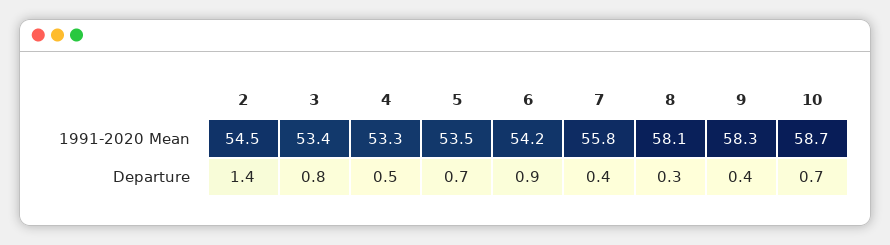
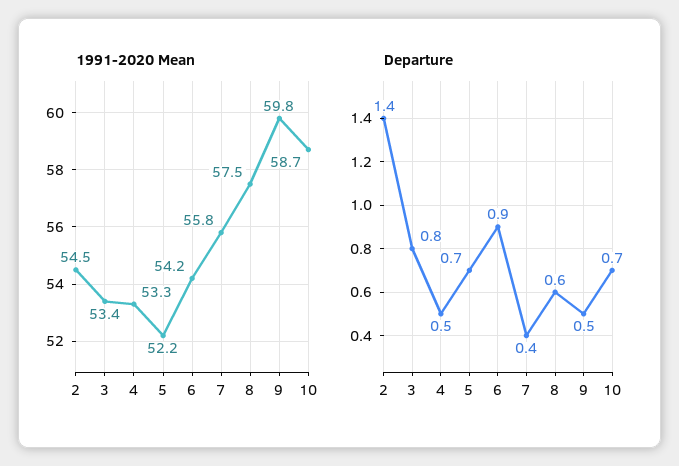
  {
    "1991-2020 Mean": {
      "2": 54.5,
      "3": 53.4,
      "4": 53.3,
-     "5": 53.5,
+     "5": 52.2,
      "6": 54.2,
      "7": 55.8,
-     "8": 58.1,
+     "8": 57.5,
-     "9": 58.3,
+     "9": 59.8,
      "10": 58.7
    },
    "Departure": {
      "2": 1.4,
      "3": 0.8,
      "4": 0.5,
      "5": 0.7,
      "6": 0.9,
      "7": 0.4,
-     "8": 0.3,
+     "8": 0.6,
-     "9": 0.4,
+     "9": 0.5,
      "10": 0.7
    }
  }

